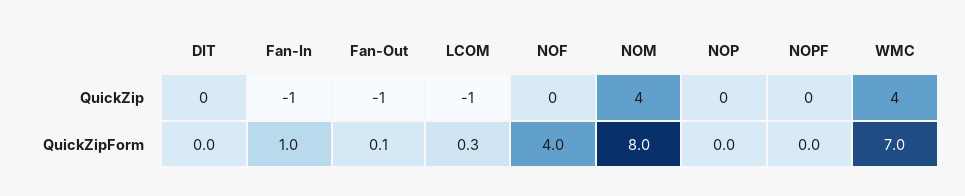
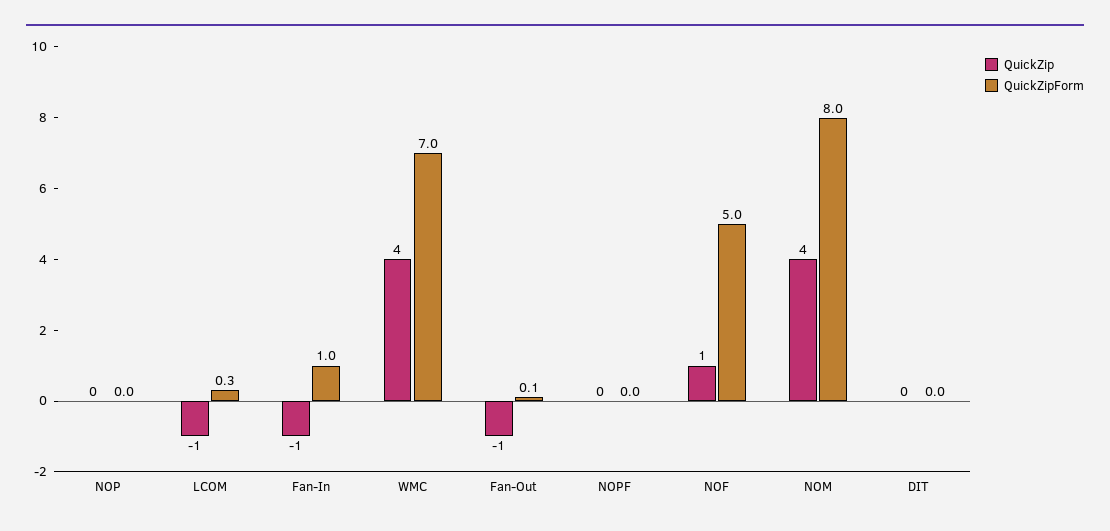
  {
    "QuickZip": {
      "DIT": 0,
      "Fan-In": -1,
      "Fan-Out": -1,
      "LCOM": -1,
-     "NOF": 0,
+     "NOF": 1,
      "NOM": 4,
      "NOP": 0,
      "NOPF": 0,
      "WMC": 4
    },
    "QuickZipForm": {
      "DIT": 0,
      "Fan-In": 1,
      "Fan-Out": 0.1,
      "LCOM": 0.3,
-     "NOF": 4,
+     "NOF": 5,
      "NOM": 8,
      "NOP": 0,
      "NOPF": 0,
      "WMC": 7
    }
  }

